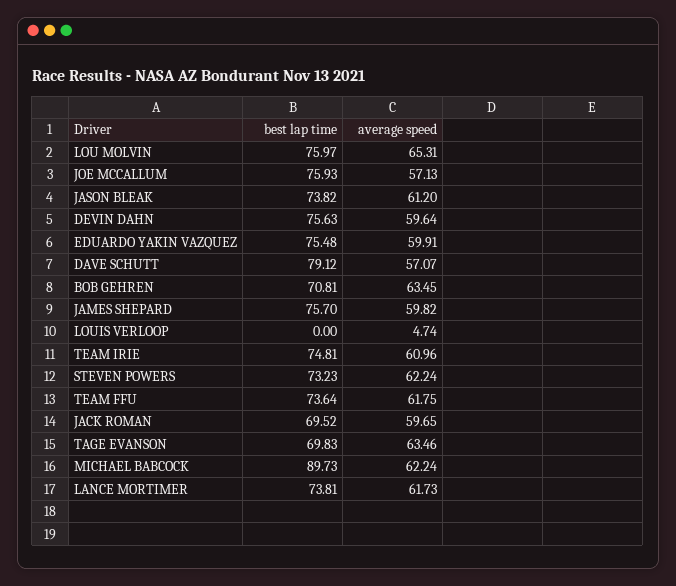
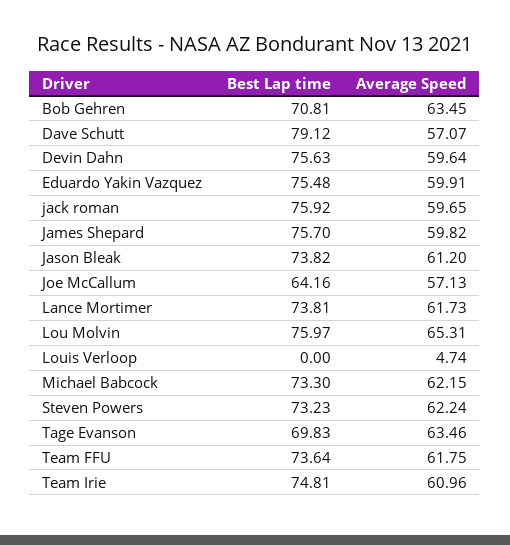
  {
    "best lap time": {
      "LOU MOLVIN": 75.97,
-     "JOE MCCALLUM": 75.93,
+     "JOE MCCALLUM": 64.16,
      "JASON BLEAK": 73.82,
      "DEVIN DAHN": 75.63,
      "EDUARDO YAKIN VAZQUEZ": 75.48,
      "DAVE SCHUTT": 79.12,
      "BOB GEHREN": 70.81,
      "JAMES SHEPARD": 75.7,
      "LOUIS VERLOOP": 0,
      "TEAM IRIE": 74.81,
      "STEVEN POWERS": 73.23,
      "TEAM FFU": 73.64,
-     "JACK ROMAN": 69.52,
+     "JACK ROMAN": 75.92,
      "TAGE EVANSON": 69.83,
-     "MICHAEL BABCOCK": 89.73,
+     "MICHAEL BABCOCK": 73.3,
      "LANCE MORTIMER": 73.81
    },
    "average speed": {
      "LOU MOLVIN": 65.31,
      "JOE MCCALLUM": 57.13,
      "JASON BLEAK": 61.2,
      "DEVIN DAHN": 59.64,
      "EDUARDO YAKIN VAZQUEZ": 59.91,
      "DAVE SCHUTT": 57.07,
      "BOB GEHREN": 63.45,
      "JAMES SHEPARD": 59.82,
      "LOUIS VERLOOP": 4.74,
      "TEAM IRIE": 60.96,
      "STEVEN POWERS": 62.24,
      "TEAM FFU": 61.75,
      "JACK ROMAN": 59.65,
      "TAGE EVANSON": 63.46,
-     "MICHAEL BABCOCK": 62.24,
+     "MICHAEL BABCOCK": 62.15,
      "LANCE MORTIMER": 61.73
    }
  }

